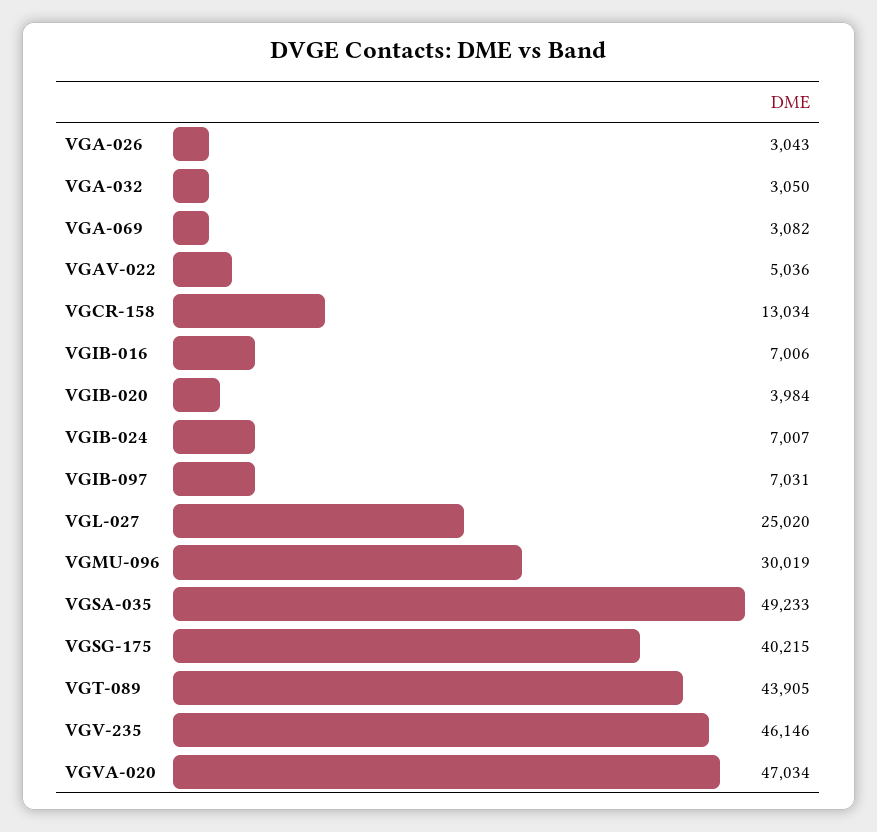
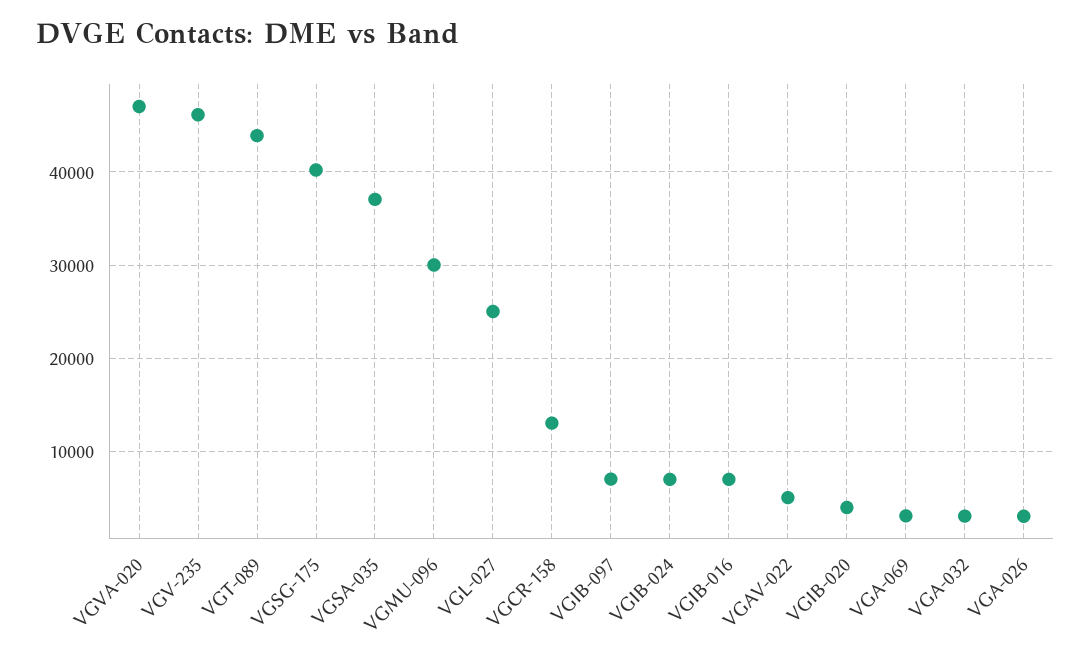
  {
    "VGA-026": 3043,
    "VGA-032": 3050,
    "VGA-069": 3082,
    "VGAV-022": 5036,
    "VGCR-158": 13034,
    "VGIB-016": 7006,
    "VGIB-020": 3984,
    "VGIB-024": 7007,
    "VGIB-097": 7031,
    "VGL-027": 25020,
    "VGMU-096": 30019,
-   "VGSA-035": 49233,
+   "VGSA-035": 37000,
    "VGSG-175": 40215,
    "VGT-089": 43905,
    "VGV-235": 46146,
    "VGVA-020": 47034
  }

